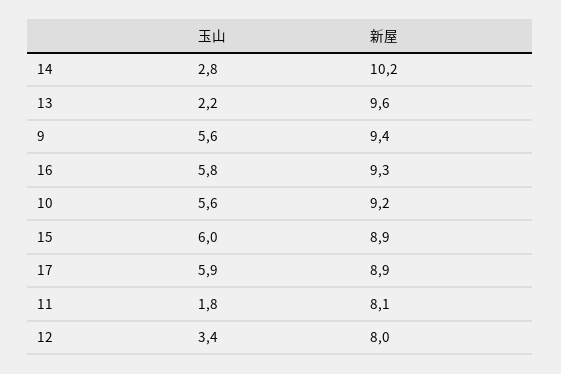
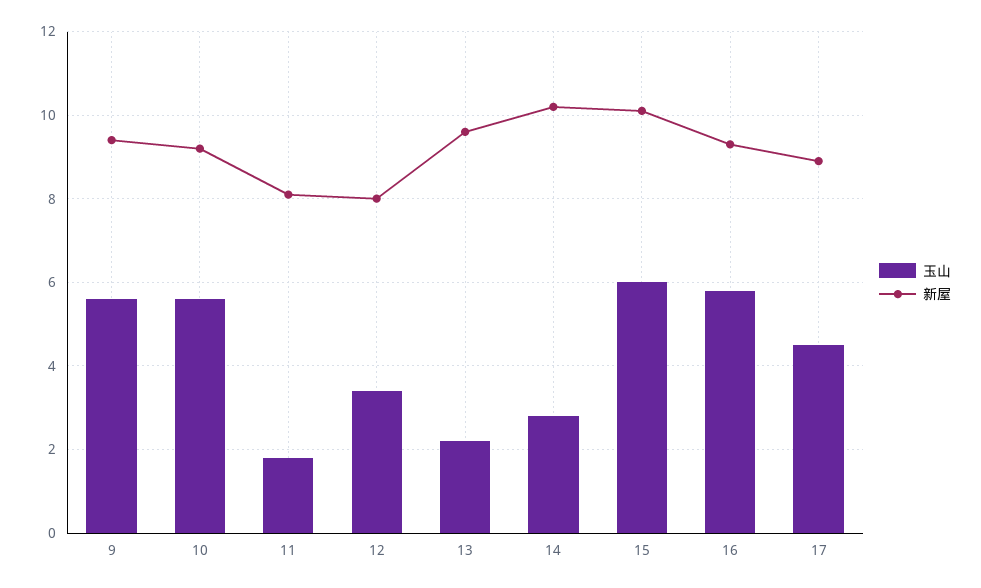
  {
    "玉山": {
      "14": 2.8,
      "13": 2.2,
      "9": 5.6,
      "16": 5.8,
      "10": 5.6,
      "15": 6,
-     "17": 5.9,
+     "17": 4.5,
      "11": 1.8,
      "12": 3.4
    },
    "新屋": {
      "14": 10.2,
      "13": 9.6,
      "9": 9.4,
      "16": 9.3,
      "10": 9.2,
-     "15": 8.9,
+     "15": 10,
      "17": 8.9,
      "11": 8.1,
      "12": 8
    }
  }

